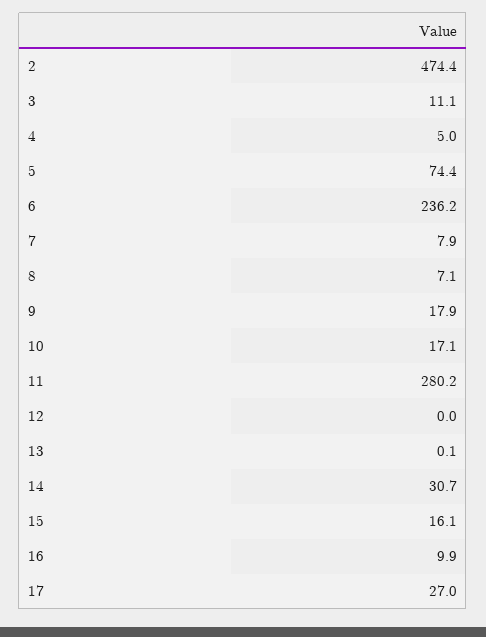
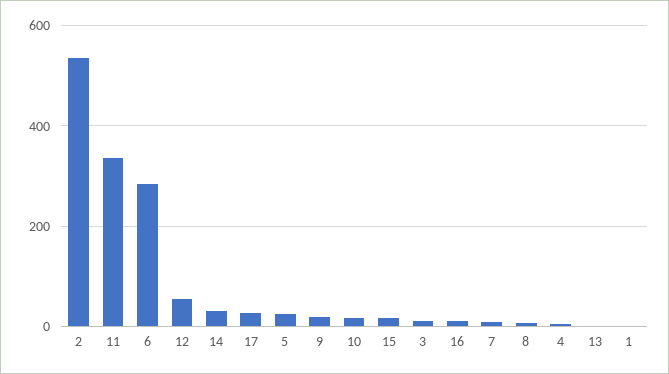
  {
-   "2": 474.4,
+   "2": 540,
    "3": 11.1,
    "4": 5,
-   "5": 74.4,
+   "5": 20,
-   "6": 236.2,
+   "6": 280,
    "7": 7.9,
    "8": 7.1,
    "9": 17.9,
    "10": 17.1,
-   "11": 280.2,
+   "11": 340,
-   "12": 0,
+   "12": 60,
    "13": 0.1,
    "14": 30.7,
    "15": 16.1,
    "16": 9.9,
-   "17": 27
+   "17": 27,
+   "1": 0
  }

